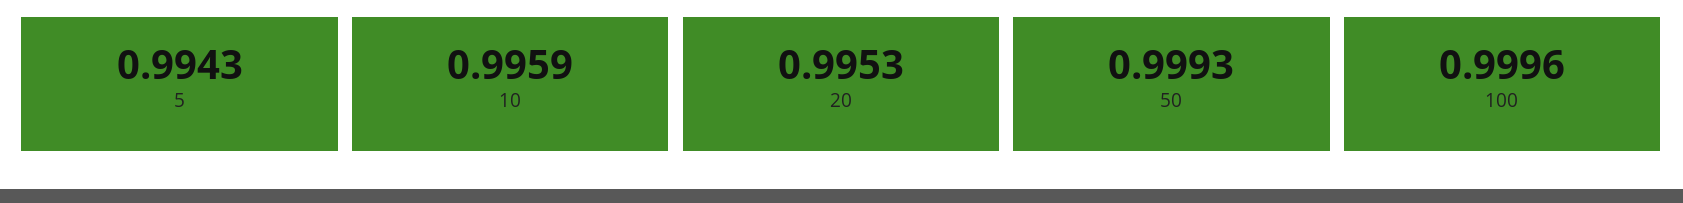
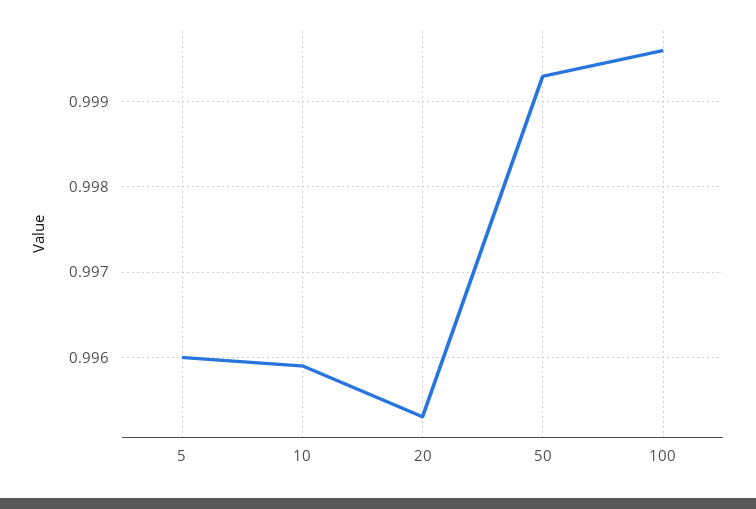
  {
-   "5": 0.9943,
+   "5": 0.996,
    "10": 0.9959,
    "20": 0.9953,
    "50": 0.9993,
    "100": 0.9996
  }

